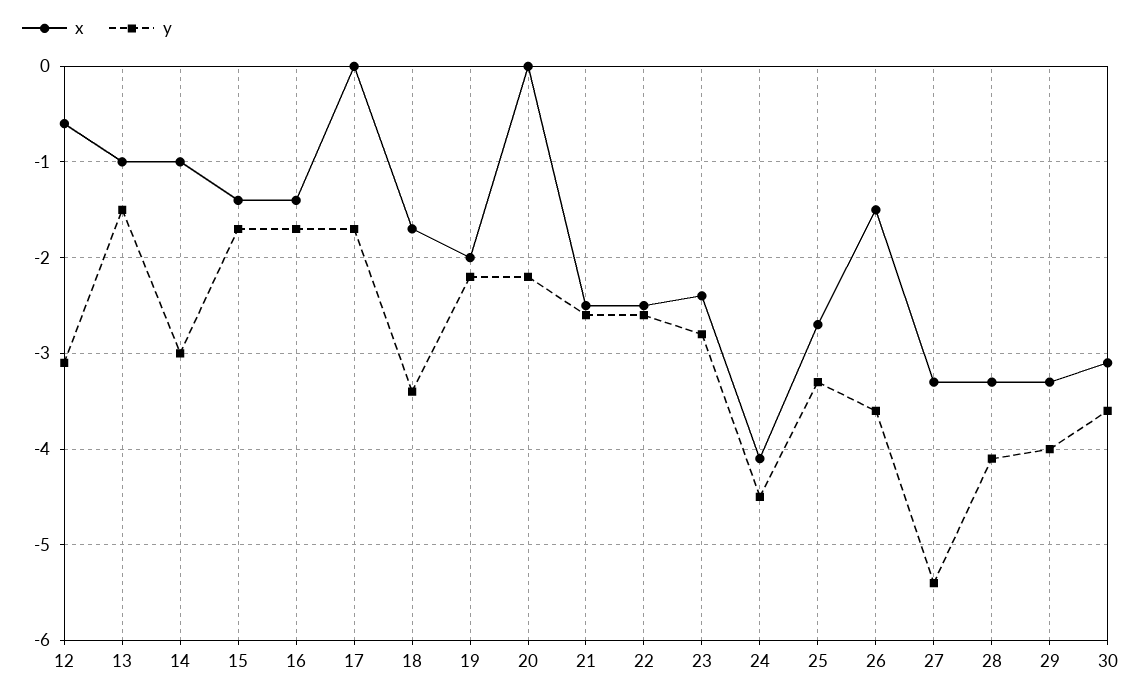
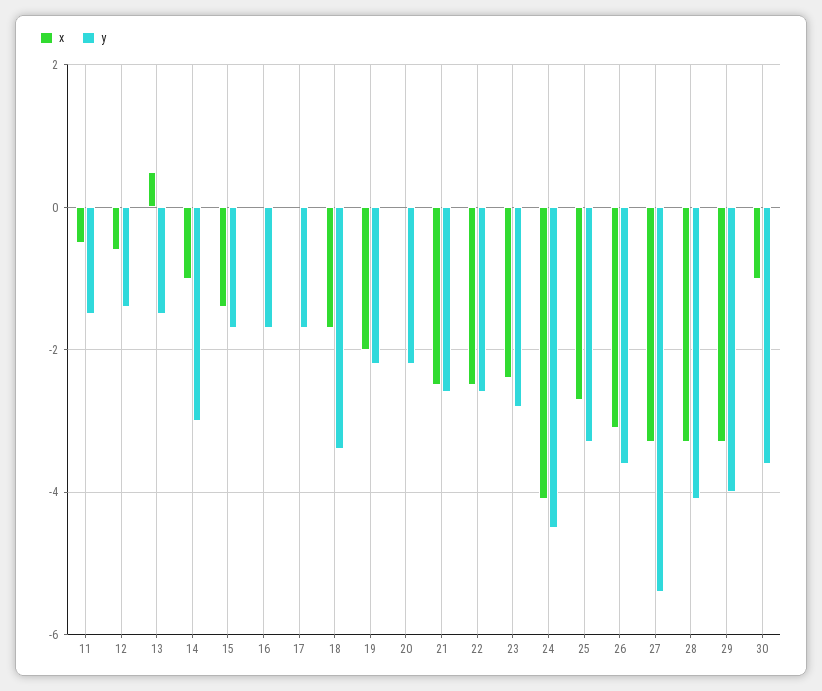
  {
    "x": {
      "12": -0.6,
-     "13": -1,
+     "13": 0.5,
      "14": -1,
      "15": -1.4,
-     "16": -1.4,
+     "16": 0,
      "17": 0,
      "18": -1.7,
      "19": -2,
      "20": 0,
      "21": -2.5,
      "22": -2.5,
      "23": -2.4,
      "24": -4.1,
      "25": -2.7,
-     "26": -1.5,
+     "26": -3,
      "27": -3.3,
      "28": -3.3,
      "29": -3.3,
-     "30": -3.1
+     "30": -1,
+     "11": -0.5
    },
    "y": {
-     "12": -3.1,
+     "12": -1.5,
      "13": -1.5,
      "14": -3,
      "15": -1.7,
      "16": -1.7,
      "17": -1.7,
      "18": -3.4,
      "19": -2.2,
      "20": -2.2,
      "21": -2.6,
      "22": -2.6,
      "23": -2.8,
      "24": -4.5,
      "25": -3.3,
      "26": -3.6,
      "27": -5.4,
      "28": -4.1,
      "29": -4,
-     "30": -3.6
+     "30": -3.6,
+     "11": -1.5
    }
  }

